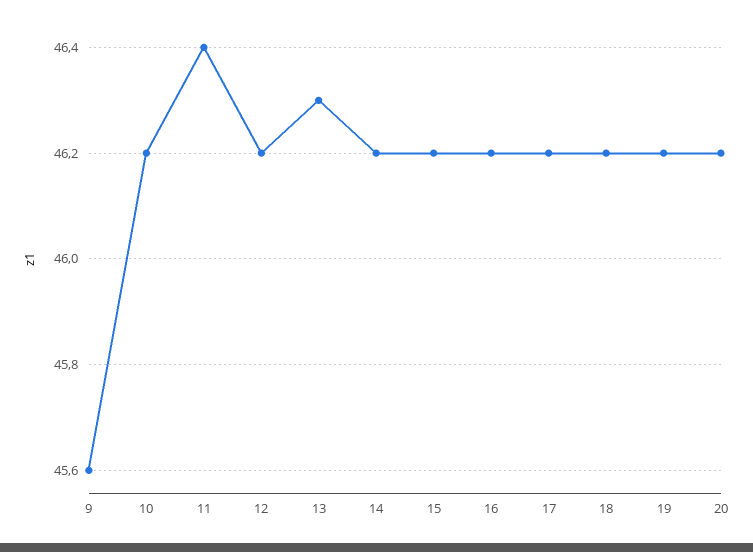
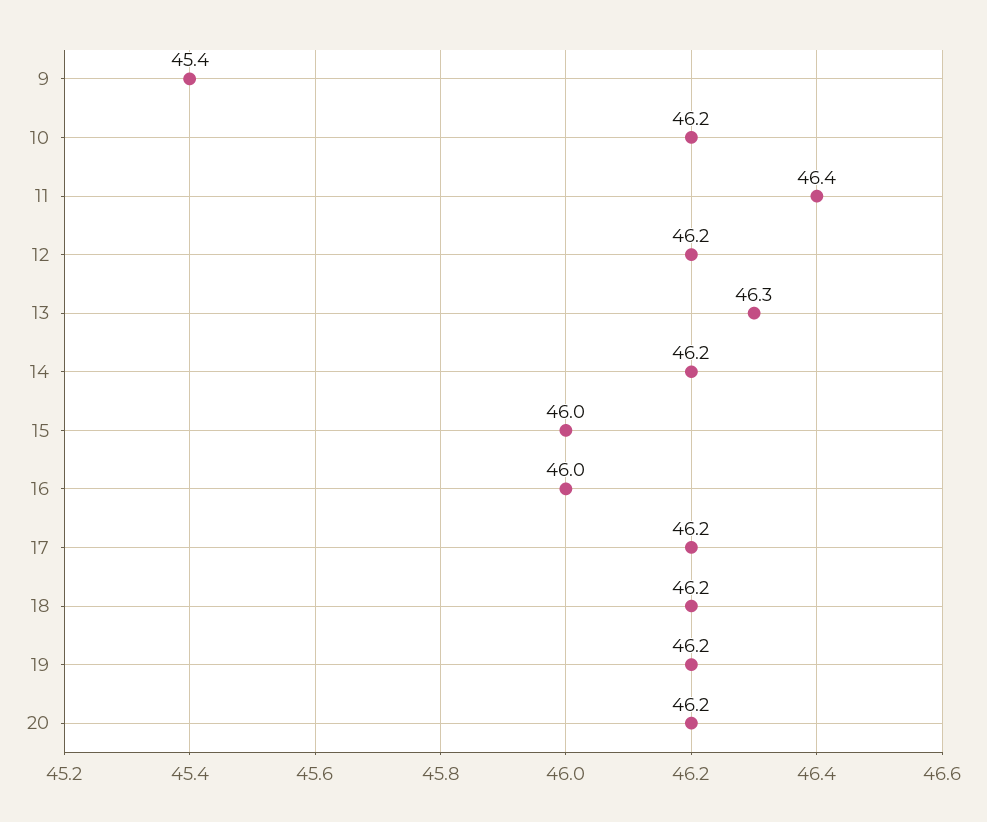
  {
-   "9": 45.6,
+   "9": 45.4,
    "10": 46.2,
    "11": 46.4,
    "12": 46.2,
    "13": 46.3,
    "14": 46.2,
-   "15": 46.2,
+   "15": 46,
-   "16": 46.2,
+   "16": 46,
    "17": 46.2,
    "18": 46.2,
    "19": 46.2,
    "20": 46.2
  }

